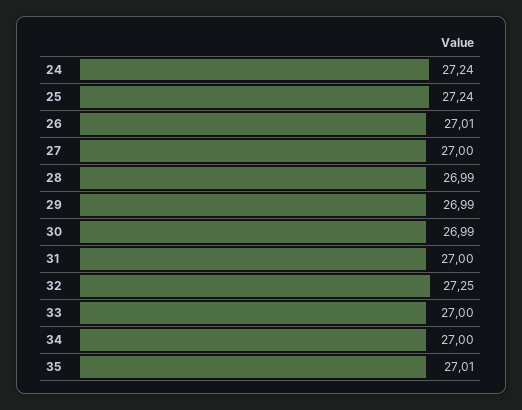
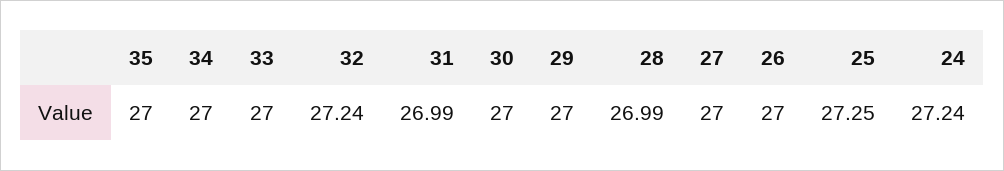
  {
    "24": 27.24,
-   "25": 27.24,
+   "25": 27.25,
-   "26": 27.01,
+   "26": 27,
    "27": 27,
    "28": 26.99,
-   "29": 26.99,
+   "29": 27,
-   "30": 26.99,
+   "30": 27,
-   "31": 27,
+   "31": 26.99,
-   "32": 27.25,
+   "32": 27.24,
    "33": 27,
    "34": 27,
-   "35": 27.01
+   "35": 27
  }

